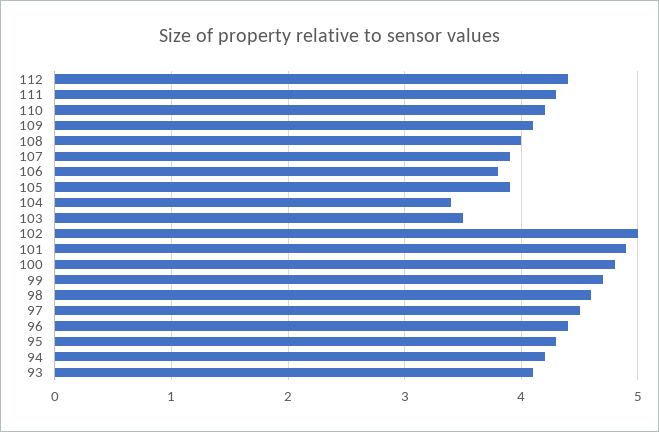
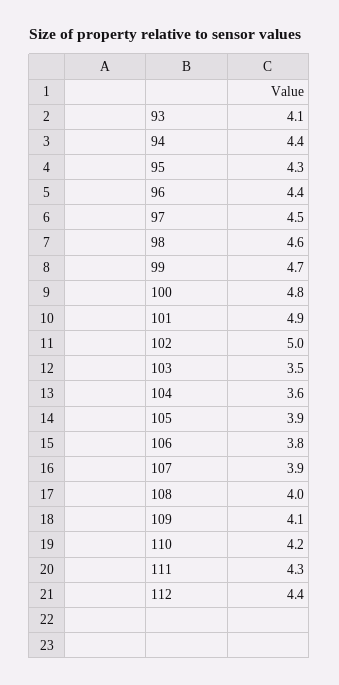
  {
    "112": 4.4,
    "111": 4.3,
    "110": 4.2,
    "109": 4.1,
    "108": 4,
    "107": 3.9,
    "106": 3.8,
    "105": 3.9,
-   "104": 3.4,
+   "104": 3.6,
    "103": 3.5,
    "102": 5,
    "101": 4.9,
    "100": 4.8,
    "99": 4.7,
    "98": 4.6,
    "97": 4.5,
    "96": 4.4,
    "95": 4.3,
-   "94": 4.2,
+   "94": 4.4,
    "93": 4.1
  }

